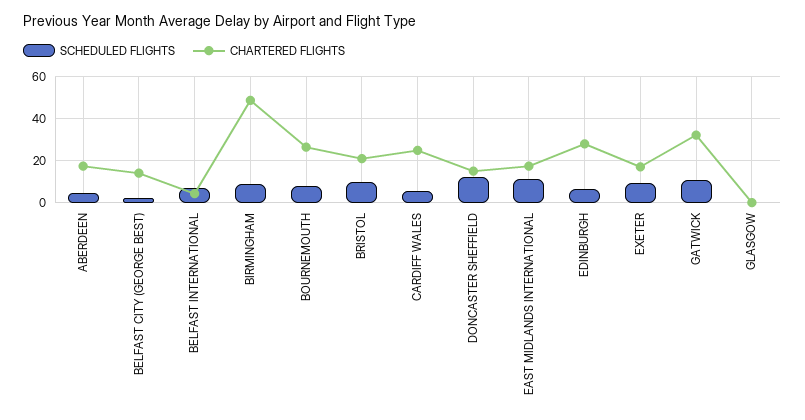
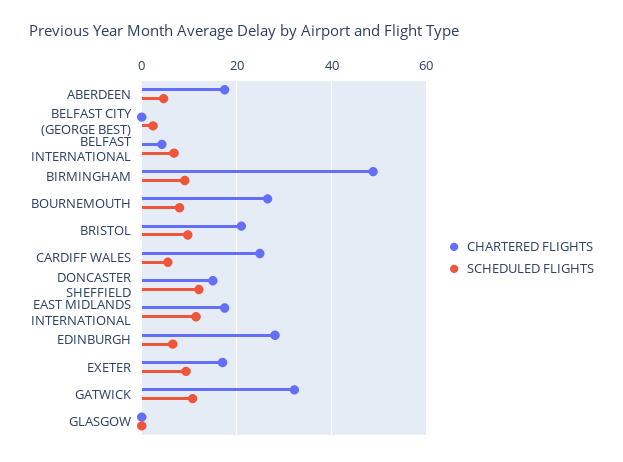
  {
    "SCHEDULED FLIGHTS": {
      "ABERDEEN": 4,
      "BELFAST CITY (GEORGE BEST)": 2,
      "BELFAST INTERNATIONAL": 6,
      "BIRMINGHAM": 10,
      "BOURNEMOUTH": 8,
      "BRISTOL": 10,
      "CARDIFF WALES": 6,
      "DONCASTER SHEFFIELD": 12,
      "EAST MIDLANDS INTERNATIONAL": 12,
      "EDINBURGH": 6,
      "EXETER": 10,
      "GATWICK": 10,
      "GLASGOW": 0
    },
    "CHARTERED FLIGHTS": {
      "ABERDEEN": 18,
-     "BELFAST CITY (GEORGE BEST)": 15,
+     "BELFAST CITY (GEORGE BEST)": 0,
      "BELFAST INTERNATIONAL": 4,
      "BIRMINGHAM": 48,
      "BOURNEMOUTH": 26,
      "BRISTOL": 22,
      "CARDIFF WALES": 24,
      "DONCASTER SHEFFIELD": 14,
      "EAST MIDLANDS INTERNATIONAL": 18,
      "EDINBURGH": 28,
      "EXETER": 18,
      "GATWICK": 32,
      "GLASGOW": 0
    }
  }

